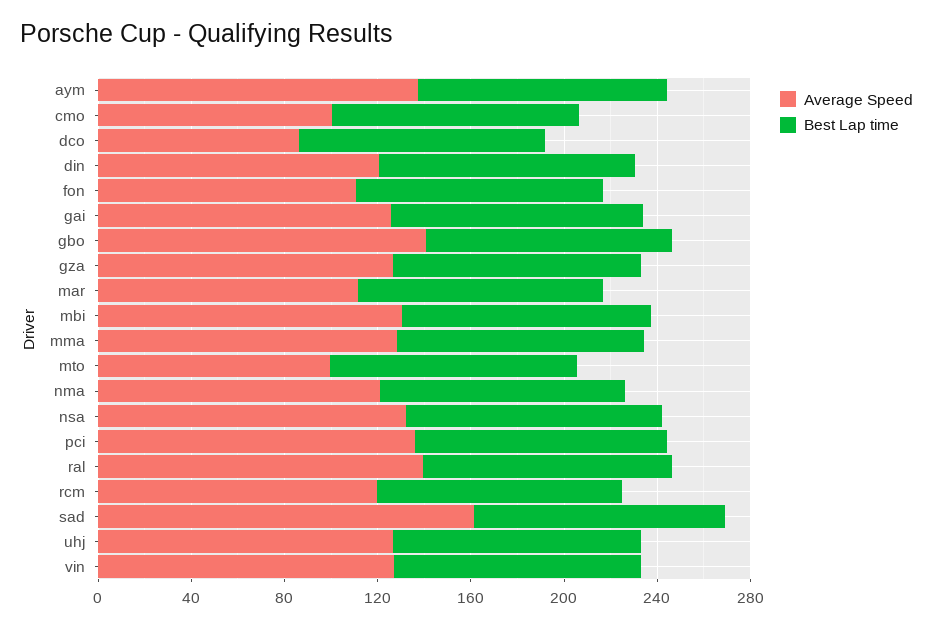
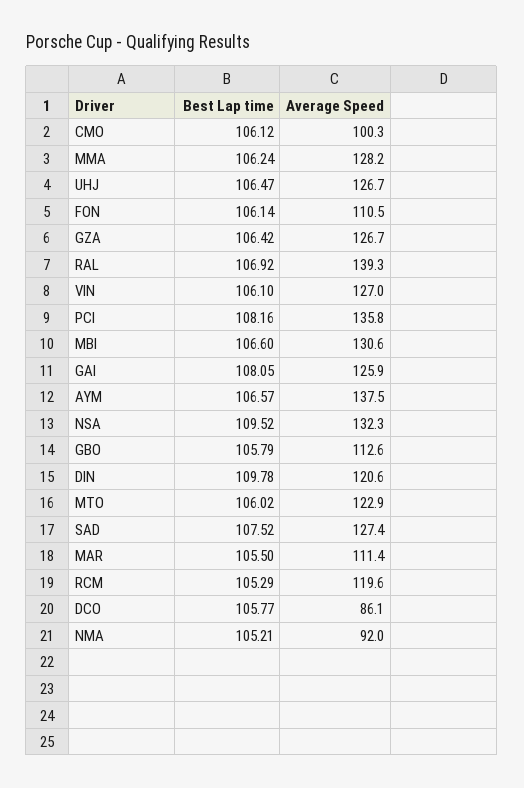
  {
    "Average Speed": {
      "aym": 137.5,
      "cmo": 100.3,
      "dco": 86.1,
      "din": 120.6,
      "fon": 110.5,
      "gai": 125.9,
-     "gbo": 140,
+     "gbo": 112.6,
      "gza": 126.7,
      "mar": 111.4,
      "mbi": 130.6,
      "mma": 128.2,
-     "mto": 100,
+     "mto": 122.9,
-     "nma": 120,
+     "nma": 92,
      "nsa": 132.3,
      "pci": 135.8,
      "ral": 139.3,
      "rcm": 119.6,
-     "sad": 160,
+     "sad": 127.4,
      "uhj": 126.7,
      "vin": 127
    },
    "Best Lap time": {
      "aym": 106.57,
      "cmo": 106.12,
      "dco": 105.77,
      "din": 109.78,
      "fon": 106.14,
      "gai": 108.05,
      "gbo": 105.79,
      "gza": 106.42,
      "mar": 105.5,
      "mbi": 106.6,
      "mma": 106.24,
      "mto": 106.02,
      "nma": 105.21,
      "nsa": 109.52,
      "pci": 108.16,
      "ral": 106.92,
      "rcm": 105.29,
      "sad": 107.52,
      "uhj": 106.47,
      "vin": 106.1
    }
  }

